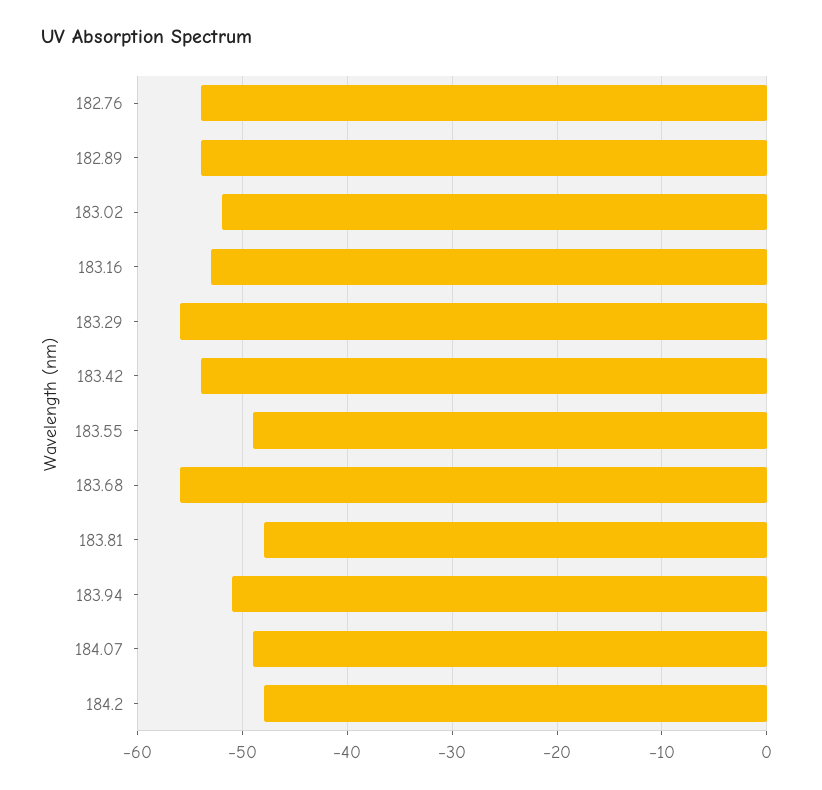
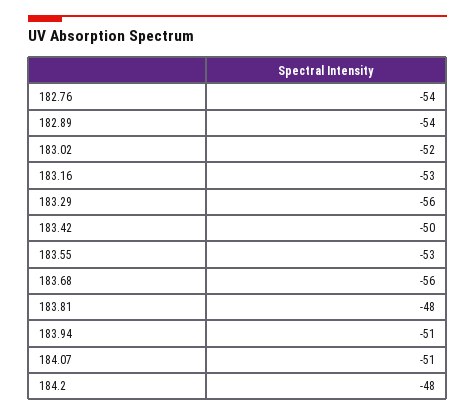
  {
    "182.76": -54,
    "182.89": -54,
    "183.02": -52,
    "183.16": -53,
    "183.29": -56,
-   "183.42": -54,
+   "183.42": -50,
-   "183.55": -49,
+   "183.55": -53,
    "183.68": -56,
    "183.81": -48,
    "183.94": -51,
-   "184.07": -49,
+   "184.07": -51,
    "184.2": -48
  }

